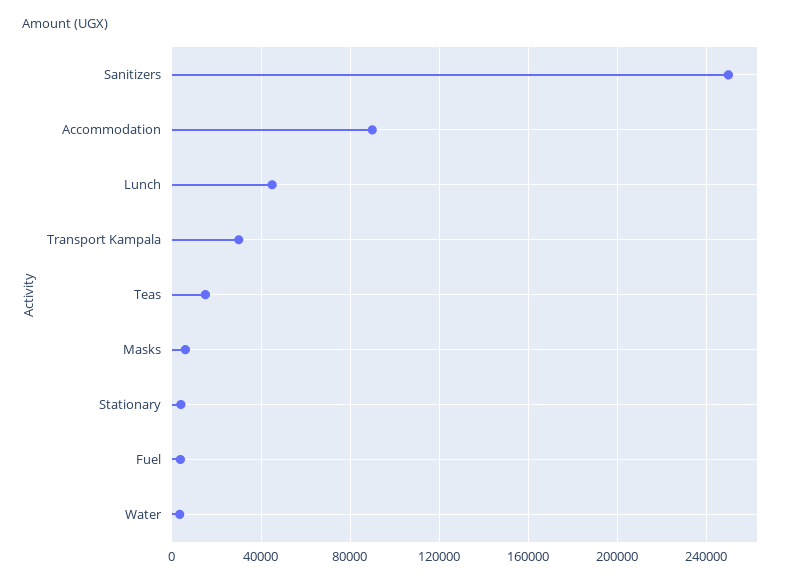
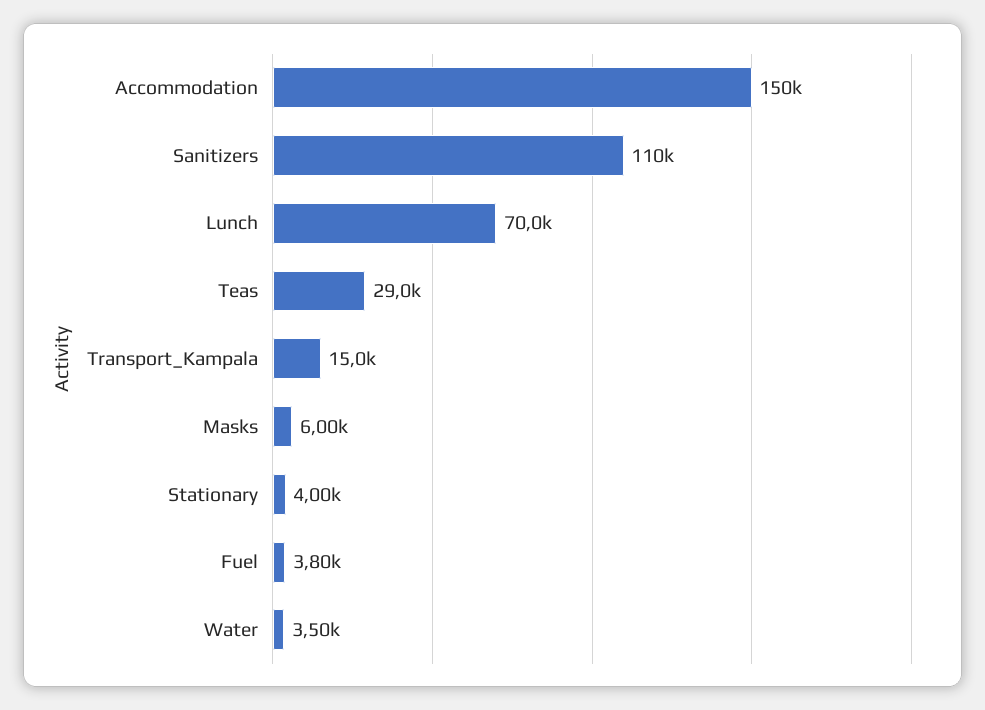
  {
-   "Sanitizers": 250000,
+   "Sanitizers": 110000,
-   "Accommodation": 90000,
+   "Accommodation": 150000,
-   "Lunch": 45000,
+   "Lunch": 70000,
-   "Transport Kampala": 30000,
+   "Transport Kampala": 15000,
-   "Teas": 15000,
+   "Teas": 29000,
    "Masks": 6000,
    "Stationary": 4000,
    "Fuel": 3800,
    "Water": 3500
  }

